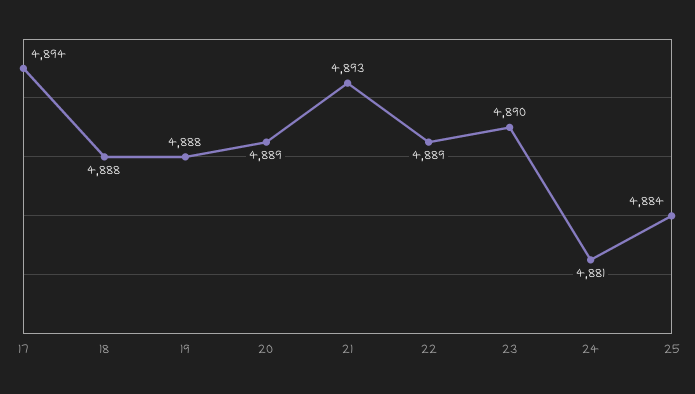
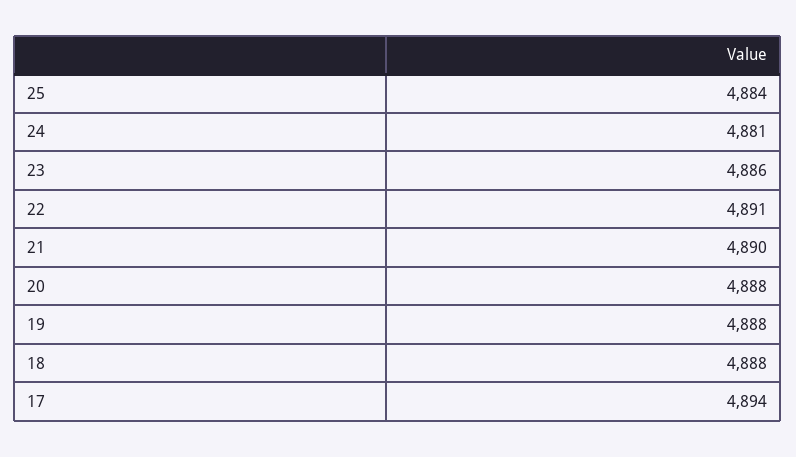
  {
    "17": 4894,
    "18": 4888,
    "19": 4888,
-   "20": 4889,
+   "20": 4888,
-   "21": 4893,
+   "21": 4890,
-   "22": 4889,
+   "22": 4891,
-   "23": 4890,
+   "23": 4886,
    "24": 4881,
    "25": 4884
  }

